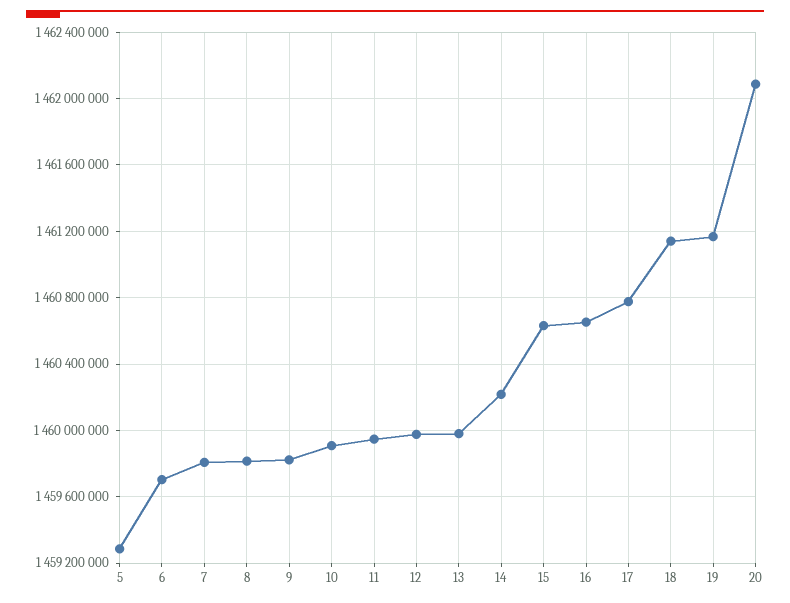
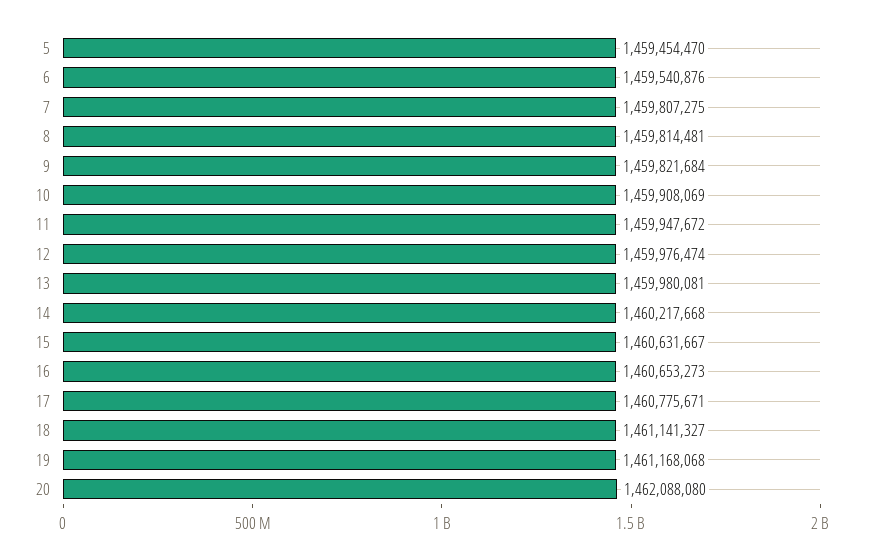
  {
-   "5": 1459300000,
+   "5": 1459454470,
-   "6": 1459700000,
+   "6": 1459540876,
    "7": 1459807275,
    "8": 1459814481,
    "9": 1459821684,
    "10": 1459908069,
    "11": 1459947672,
    "12": 1459976474,
    "13": 1459980081,
    "14": 1460217668,
    "15": 1460631667,
    "16": 1460653273,
    "17": 1460775671,
    "18": 1461141327,
    "19": 1461168068,
    "20": 1462088080
  }

